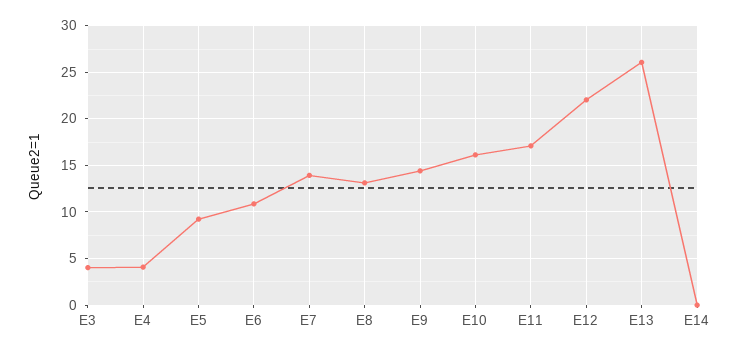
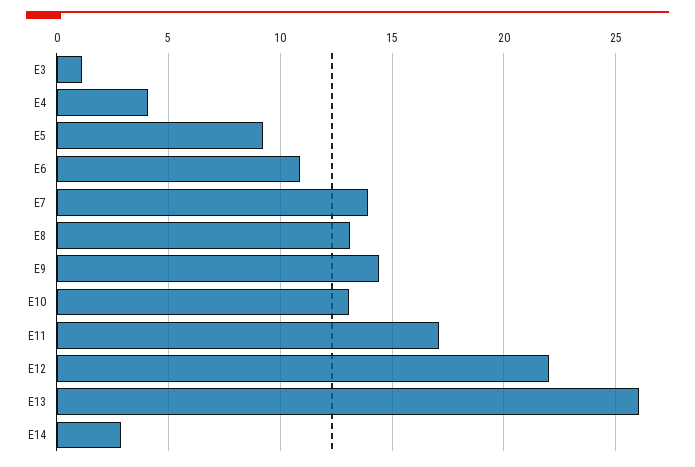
  {
-   "E3": 4,
+   "E3": 1,
    "E4": 4,
    "E5": 9,
    "E6": 11,
    "E7": 14,
    "E8": 13,
    "E9": 14.5,
-   "E10": 16,
+   "E10": 13,
    "E11": 17,
    "E12": 22,
    "E13": 26,
-   "E14": 0
+   "E14": 3
  }

